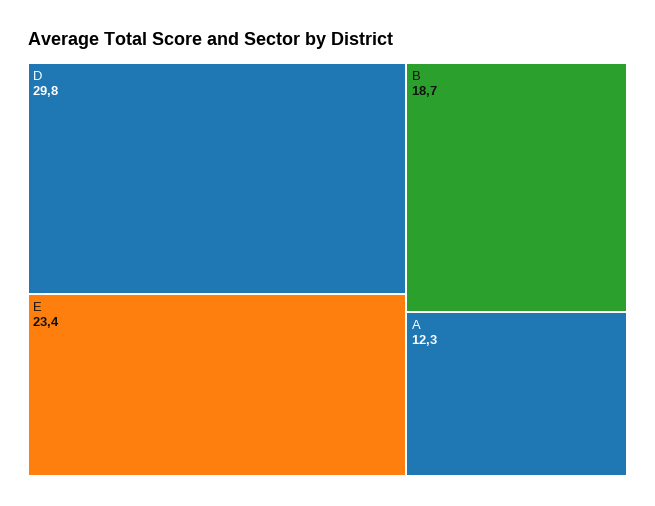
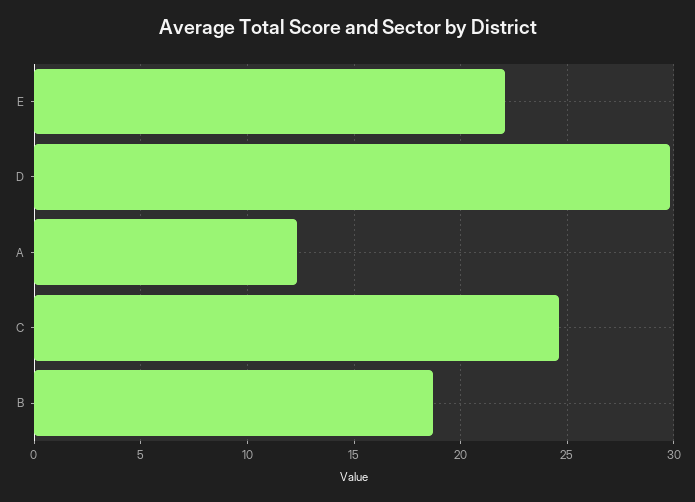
  {
    "D": 29.8,
-   "E": 23.4,
+   "E": 22,
    "B": 18.7,
-   "A": 12.3
+   "A": 12.3,
+   "C": 24.5
  }

